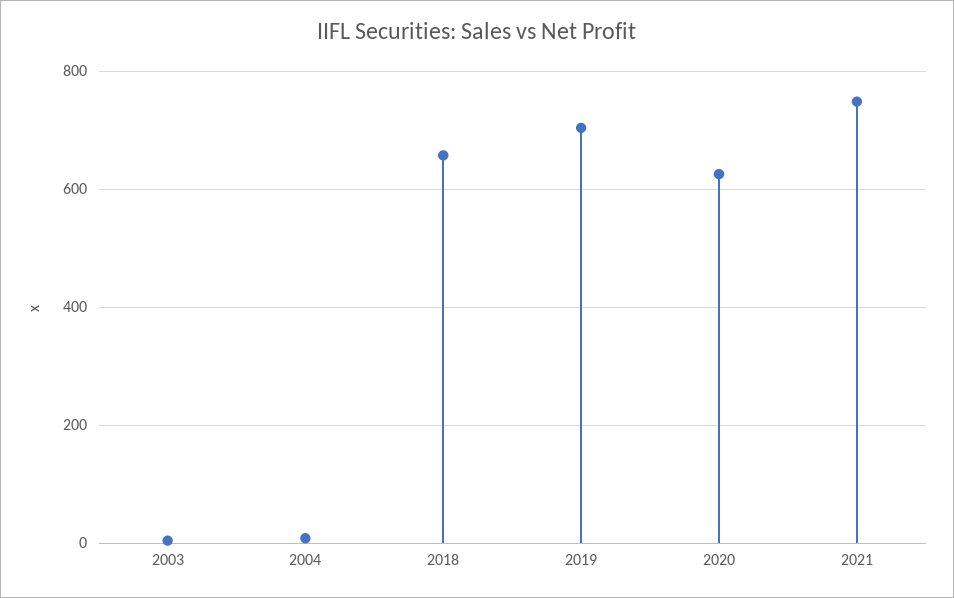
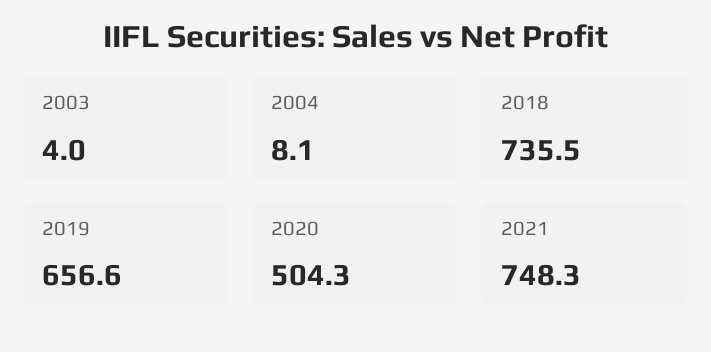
  {
    "2003": 4,
    "2004": 8.1,
-   "2018": 660,
+   "2018": 735.5,
-   "2019": 700,
+   "2019": 656.6,
-   "2020": 620,
+   "2020": 504.3,
    "2021": 748.3
  }

